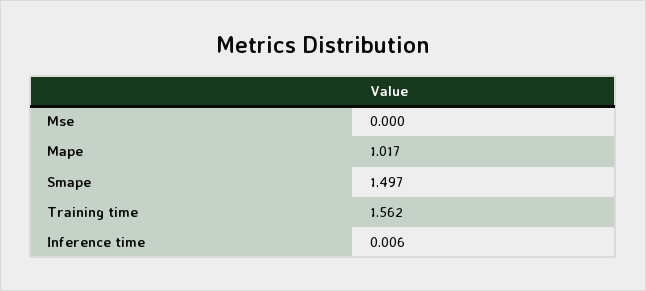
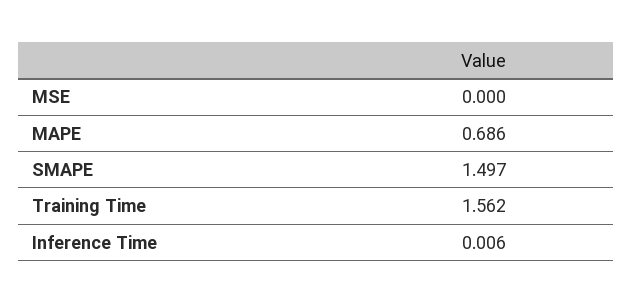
  {
    "Mse": 0,
-   "Mape": 1.017,
+   "Mape": 0.686,
    "Smape": 1.497,
    "Training time": 1.562,
    "Inference time": 0.006
  }

